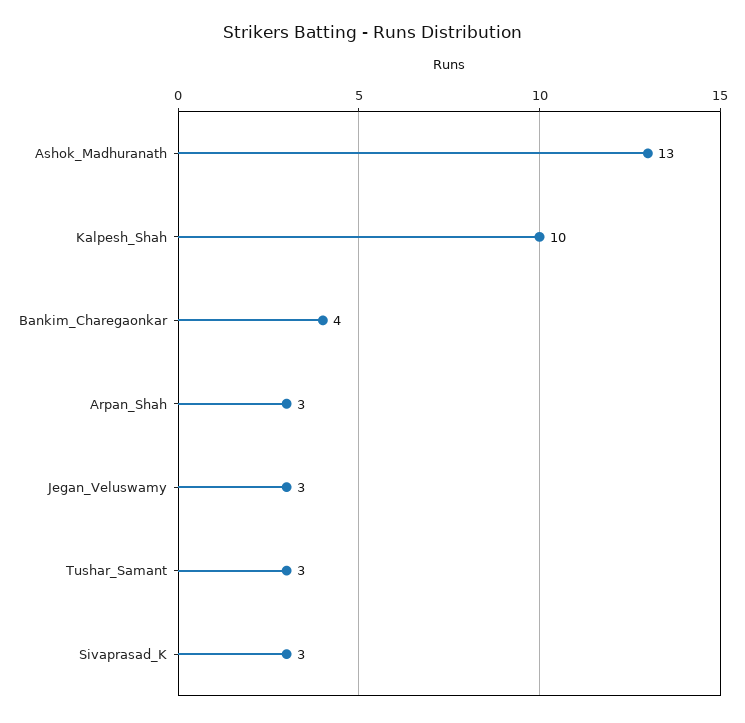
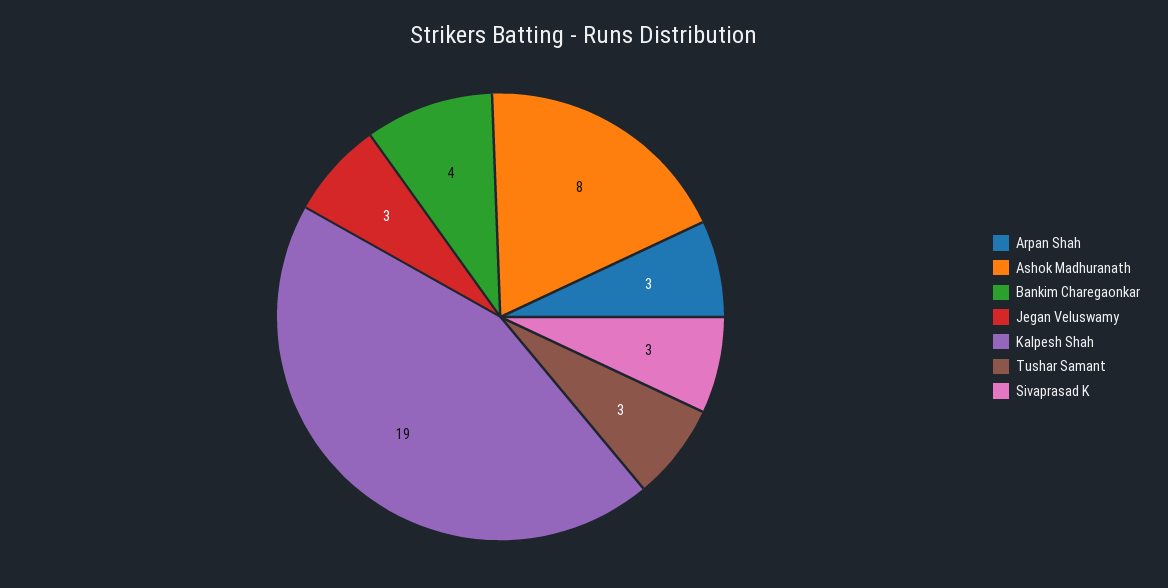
  {
-   "Ashok_Madhuranath": 13,
+   "Ashok_Madhuranath": 8,
-   "Kalpesh_Shah": 10,
+   "Kalpesh_Shah": 19,
    "Bankim_Charegaonkar": 4,
    "Arpan_Shah": 3,
    "Jegan_Veluswamy": 3,
    "Tushar_Samant": 3,
    "Sivaprasad_K": 3
  }

